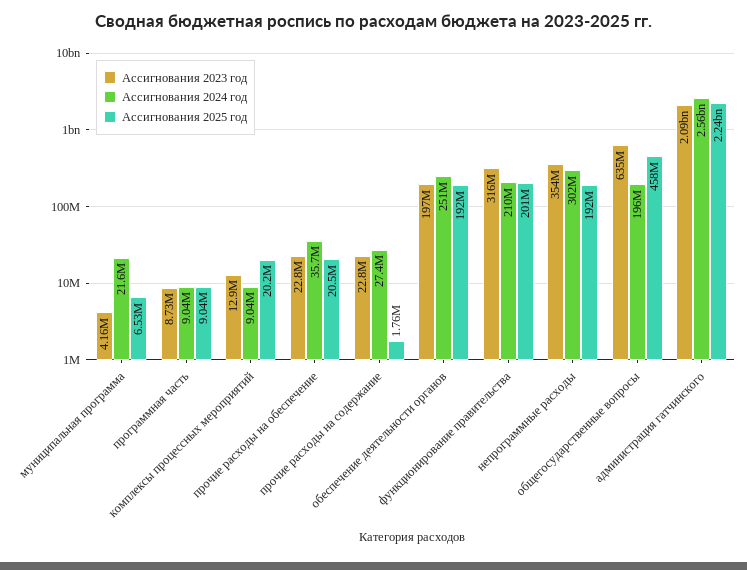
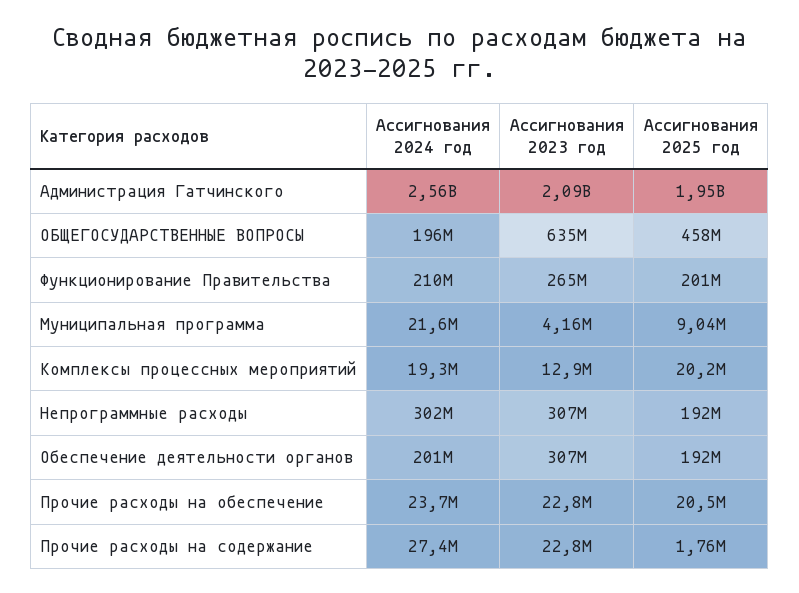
  {
    "Ассигнования 2023 год": {
      "муниципальная программа": 4160000,
-     "программная часть": 8730000,
      "комплексы процессных мероприятий": 12900000,
      "прочие расходы на обеспечение": 22800000,
      "прочие расходы на содержание": 22800000,
-     "обеспечение деятельности органов": 197000000,
+     "обеспечение деятельности органов": 307000000,
-     "функционирование правительства": 316000000,
+     "функционирование правительства": 265000000,
-     "непрограммные расходы": 354000000,
+     "непрограммные расходы": 307000000,
      "общегосударственные вопросы": 635000000,
      "администрация гатчинского": 2090000000
    },
    "Ассигнования 2024 год": {
      "муниципальная программа": 21600000,
-     "программная часть": 9040000,
-     "комплексы процессных мероприятий": 9040000,
+     "комплексы процессных мероприятий": 19300000,
-     "прочие расходы на обеспечение": 35700000,
+     "прочие расходы на обеспечение": 23700000,
      "прочие расходы на содержание": 27400000,
-     "обеспечение деятельности органов": 251000000,
+     "обеспечение деятельности органов": 201000000,
      "функционирование правительства": 210000000,
      "непрограммные расходы": 302000000,
      "общегосударственные вопросы": 196000000,
      "администрация гатчинского": 2560000000
    },
    "Ассигнования 2025 год": {
-     "муниципальная программа": 6530000,
+     "муниципальная программа": 9040000,
-     "программная часть": 9040000,
      "комплексы процессных мероприятий": 20200000,
      "прочие расходы на обеспечение": 20500000,
      "прочие расходы на содержание": 1760000,
      "обеспечение деятельности органов": 192000000,
      "функционирование правительства": 201000000,
      "непрограммные расходы": 192000000,
      "общегосударственные вопросы": 458000000,
-     "администрация гатчинского": 2240000000
+     "администрация гатчинского": 1950000000
    }
  }

